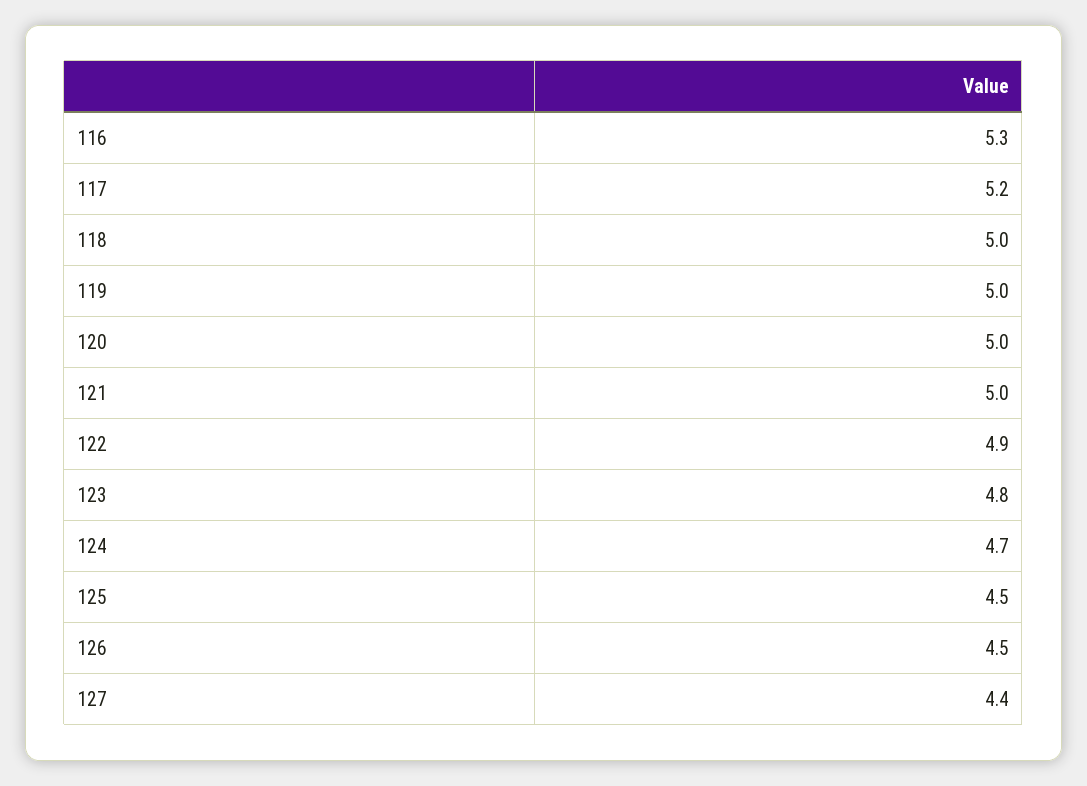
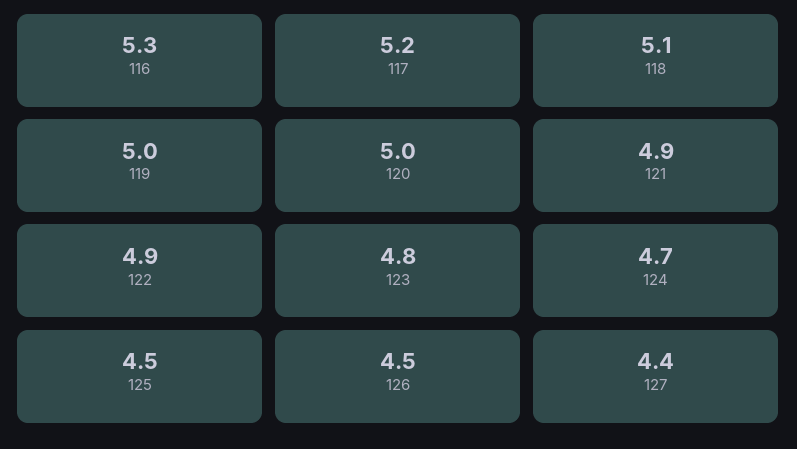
  {
    "116": 5.3,
    "117": 5.2,
-   "118": 5,
+   "118": 5.1,
    "119": 5,
    "120": 5,
-   "121": 5,
+   "121": 4.9,
    "122": 4.9,
    "123": 4.8,
    "124": 4.7,
    "125": 4.5,
    "126": 4.5,
    "127": 4.4
  }

